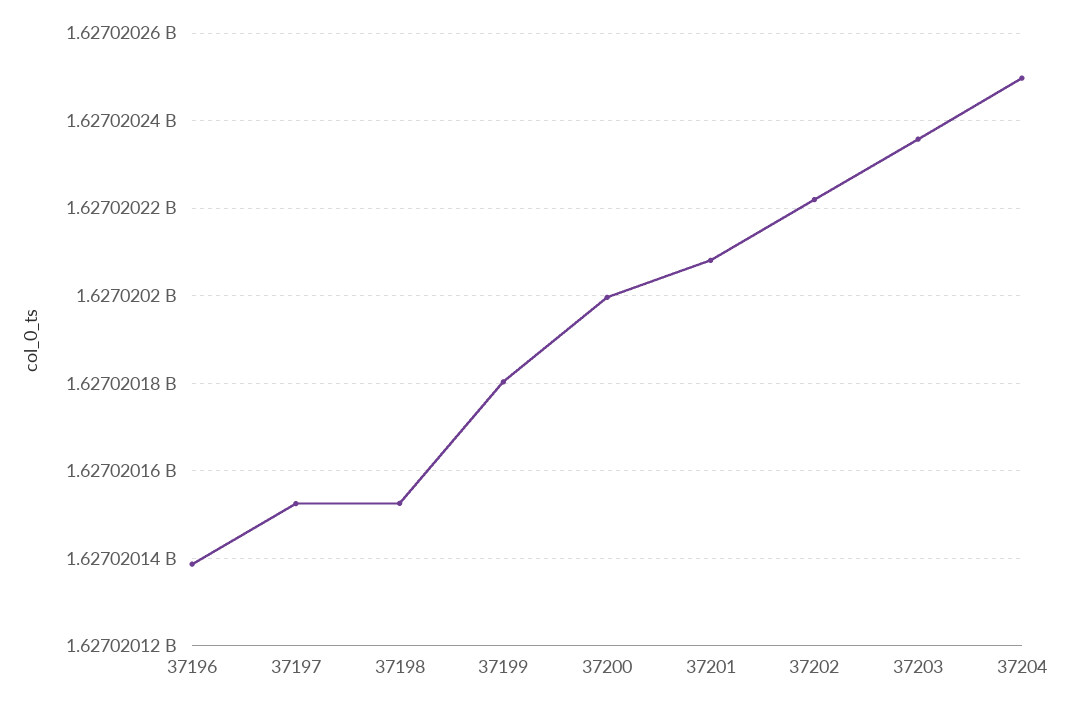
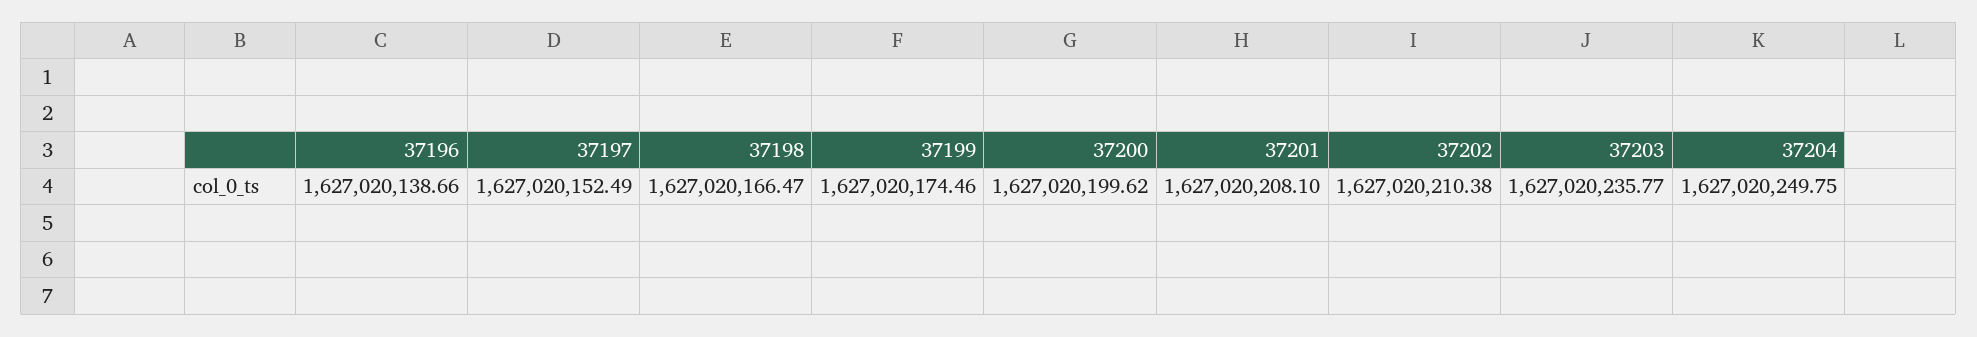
  {
    "37196": 1627020138.66,
    "37197": 1627020152.49,
-   "37198": 1627020152,
+   "37198": 1627020166.47,
-   "37199": 1627020180,
+   "37199": 1627020174.46,
    "37200": 1627020199.62,
    "37201": 1627020208.1,
-   "37202": 1627020222,
+   "37202": 1627020210.38,
    "37203": 1627020235.77,
    "37204": 1627020249.75
  }

